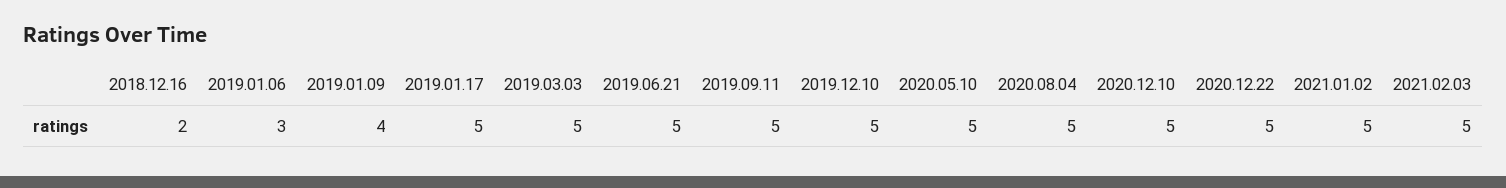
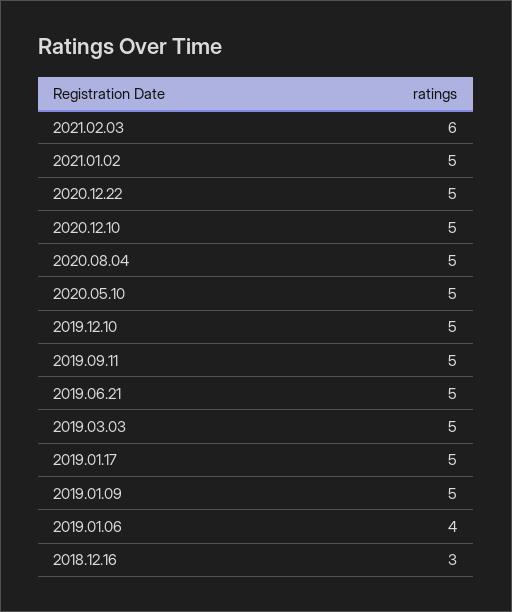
  {
-   "2018.12.16": 2,
+   "2018.12.16": 3,
-   "2019.01.06": 3,
+   "2019.01.06": 4,
-   "2019.01.09": 4,
+   "2019.01.09": 5,
    "2019.01.17": 5,
    "2019.03.03": 5,
    "2019.06.21": 5,
    "2019.09.11": 5,
    "2019.12.10": 5,
    "2020.05.10": 5,
    "2020.08.04": 5,
    "2020.12.10": 5,
    "2020.12.22": 5,
    "2021.01.02": 5,
-   "2021.02.03": 5
+   "2021.02.03": 6
  }

